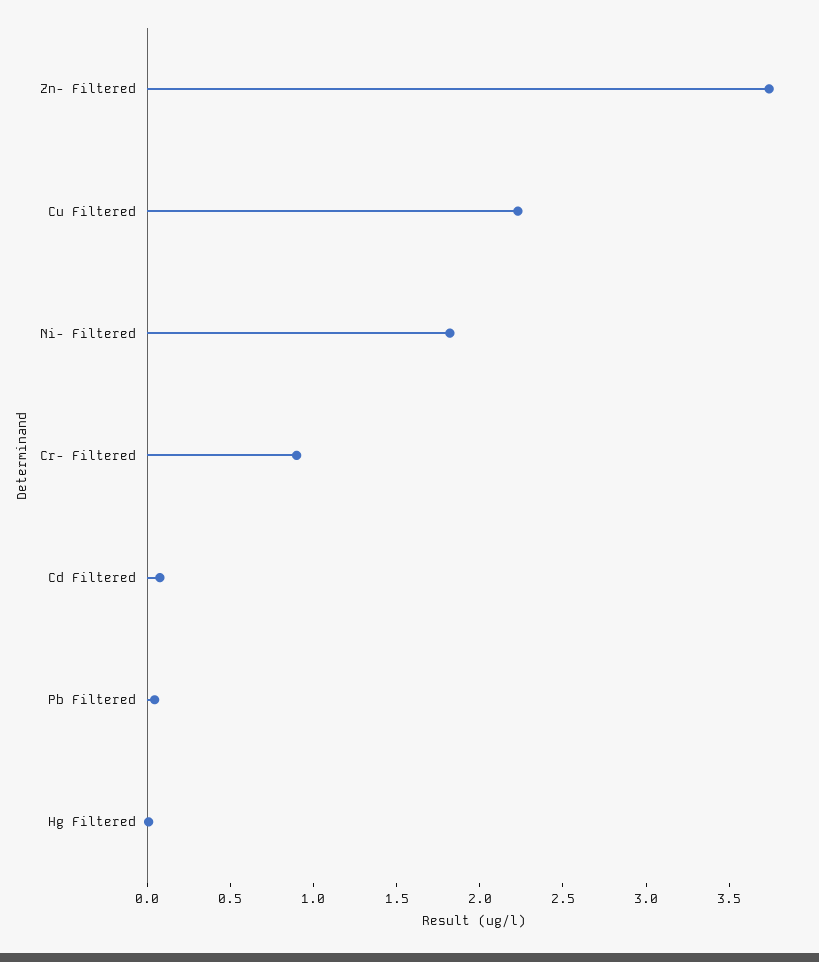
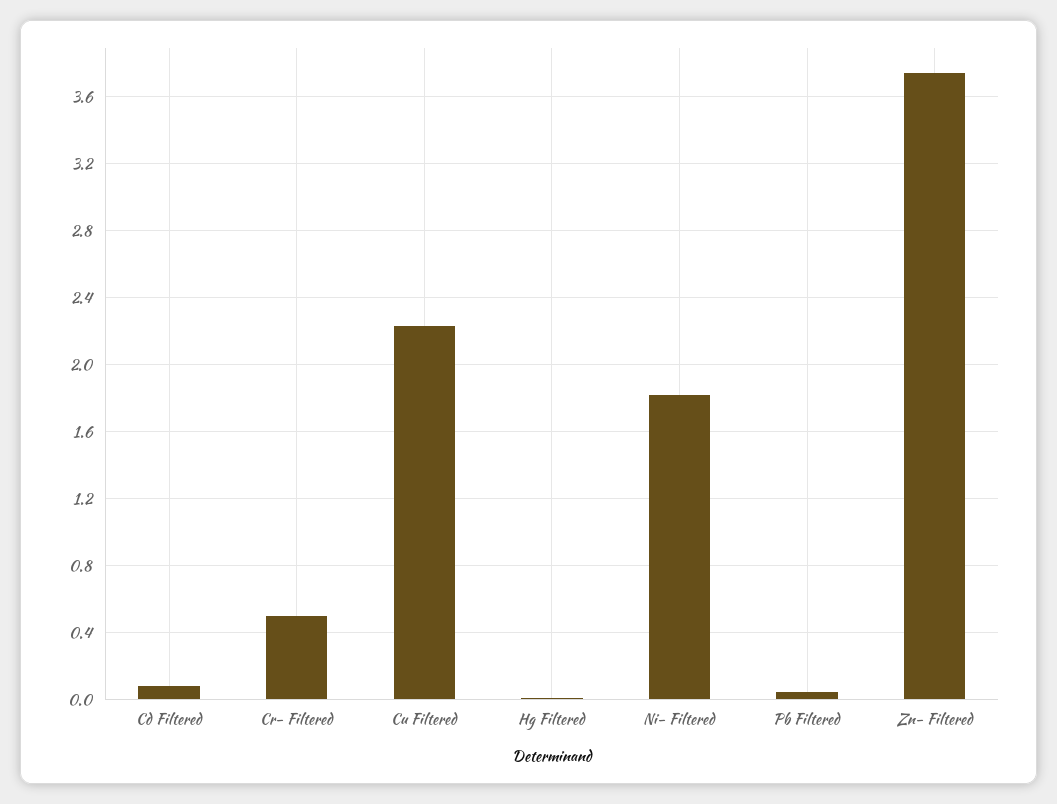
  {
    "Zn- Filtered": 3.75,
    "Cu Filtered": 2.25,
    "Ni- Filtered": 1.8,
-   "Cr- Filtered": 0.9,
+   "Cr- Filtered": 0.5,
    "Cd Filtered": 0.1,
    "Pb Filtered": 0.05,
    "Hg Filtered": 0
  }

